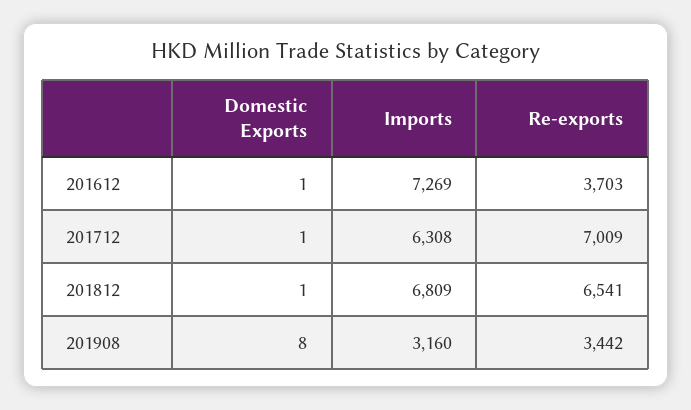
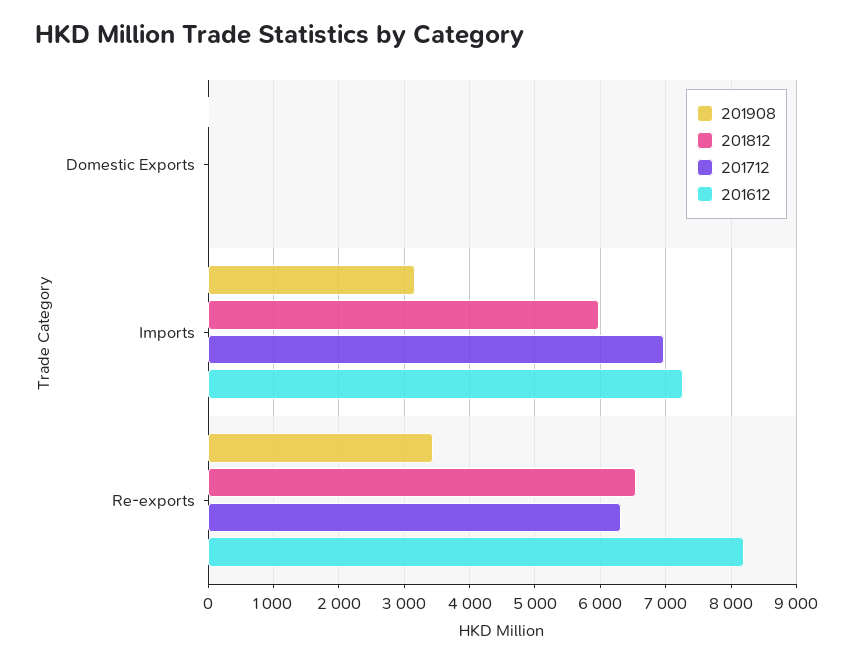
  {
    "201612": {
      "Domestic Exports": 1,
      "Imports": 7269,
-     "Re-exports": 3703
+     "Re-exports": 8200
    },
    "201712": {
      "Domestic Exports": 1,
-     "Imports": 6308,
+     "Imports": 7000,
-     "Re-exports": 7009
+     "Re-exports": 6300
    },
    "201812": {
      "Domestic Exports": 1,
-     "Imports": 6809,
+     "Imports": 6000,
      "Re-exports": 6541
    },
    "201908": {
      "Domestic Exports": 8,
      "Imports": 3160,
      "Re-exports": 3442
    }
  }

